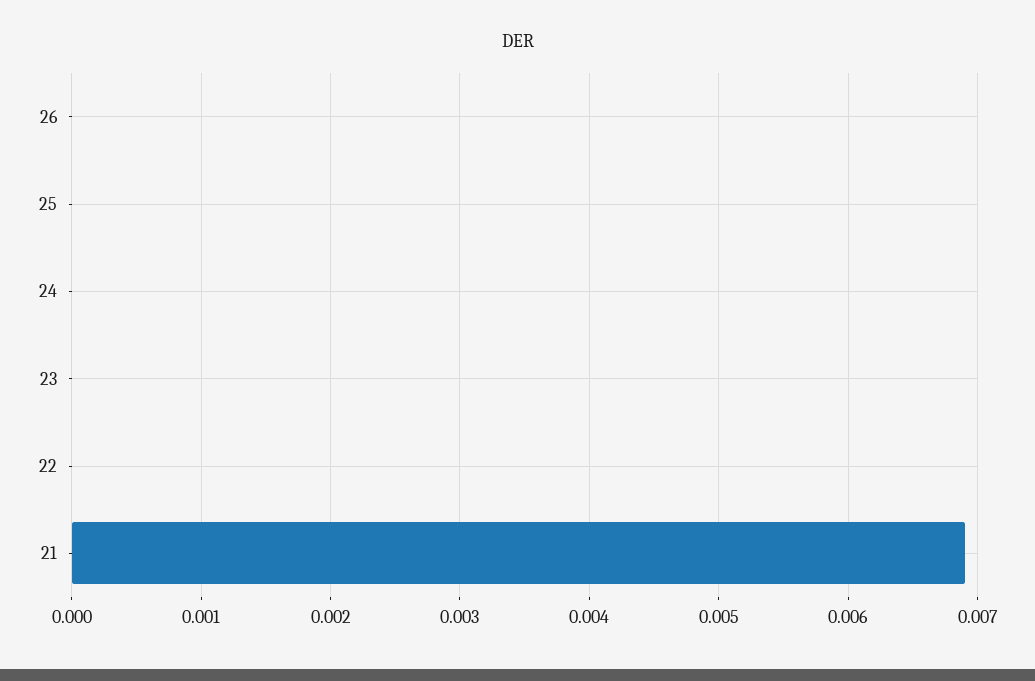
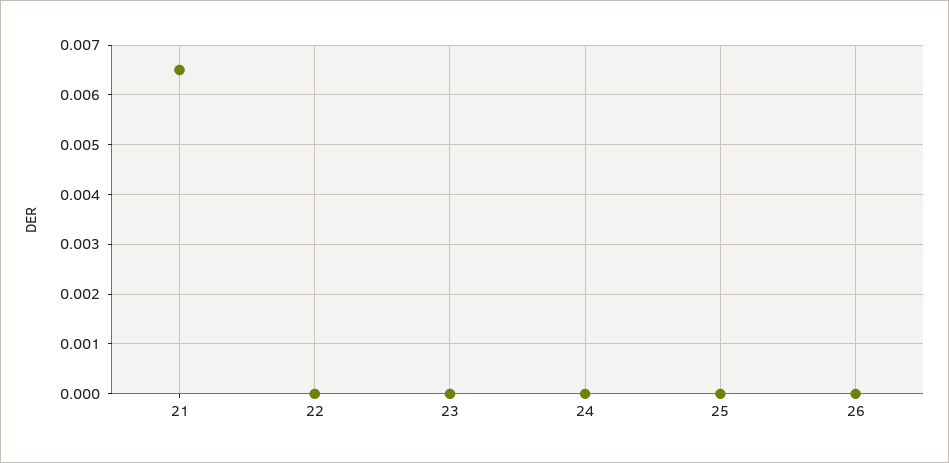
  {
    "26": 0,
    "25": 0,
    "24": 0,
    "23": 0,
    "22": 0,
-   "21": 0.0069
+   "21": 0.0065
  }

